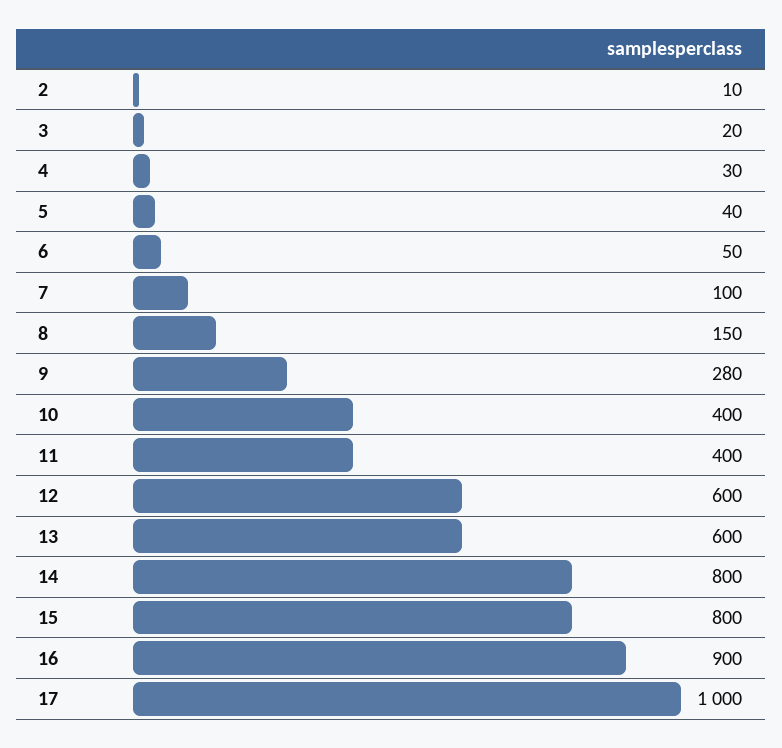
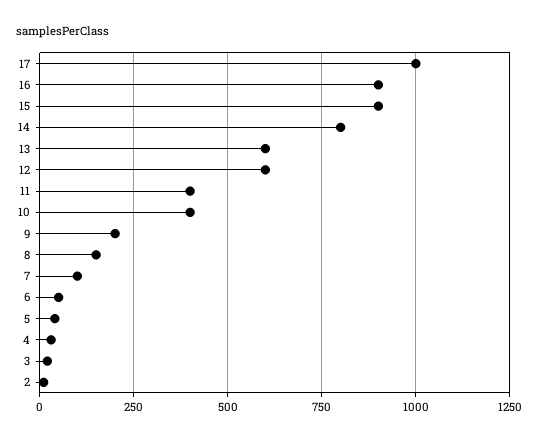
  {
    "2": 10,
    "3": 20,
    "4": 30,
    "5": 40,
    "6": 50,
    "7": 100,
    "8": 150,
-   "9": 280,
+   "9": 200,
    "10": 400,
    "11": 400,
    "12": 600,
    "13": 600,
    "14": 800,
-   "15": 800,
+   "15": 900,
    "16": 900,
    "17": 1000
  }

